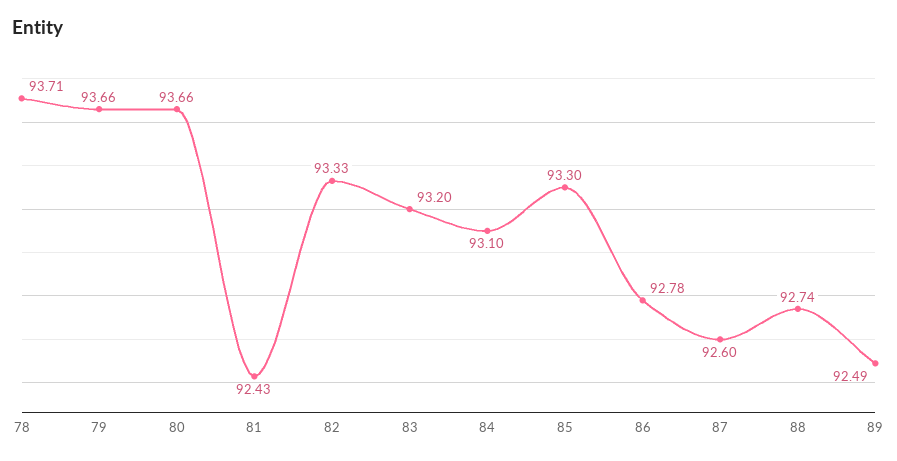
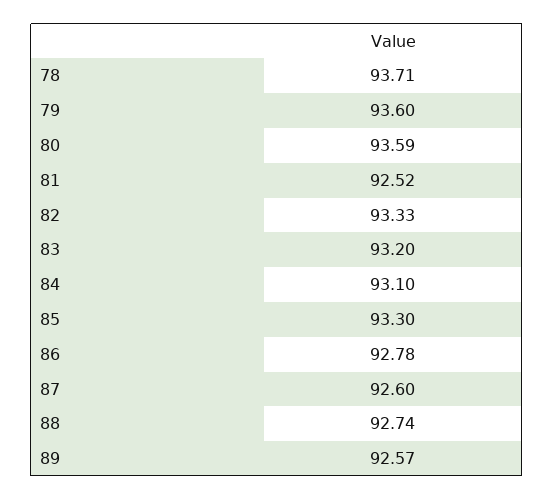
  {
    "78": 93.71,
-   "79": 93.66,
+   "79": 93.6,
-   "80": 93.66,
+   "80": 93.59,
-   "81": 92.43,
+   "81": 92.52,
    "82": 93.33,
    "83": 93.2,
    "84": 93.1,
    "85": 93.3,
    "86": 92.78,
    "87": 92.6,
    "88": 92.74,
-   "89": 92.49
+   "89": 92.57
  }

